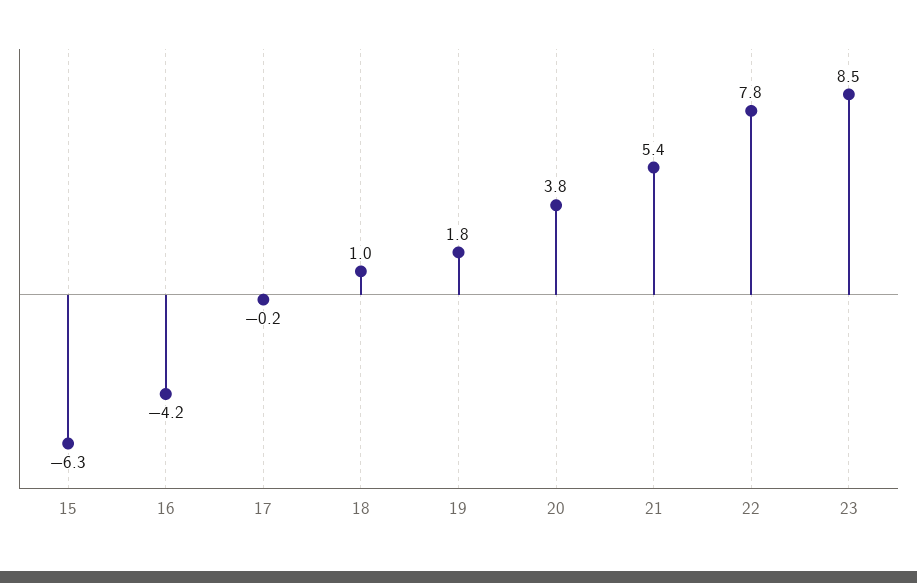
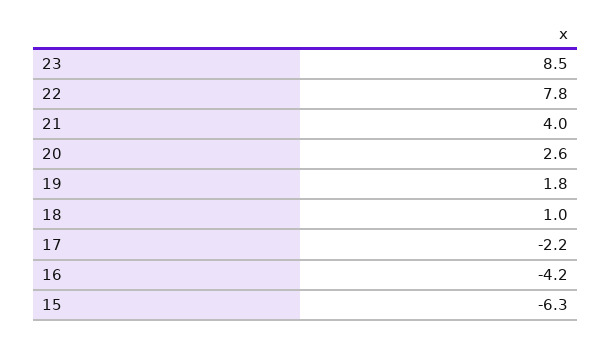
  {
    "15": -6.3,
    "16": -4.2,
-   "17": -0.2,
+   "17": -2.2,
    "18": 1,
    "19": 1.8,
-   "20": 3.8,
+   "20": 2.6,
-   "21": 5.4,
+   "21": 4,
    "22": 7.8,
    "23": 8.5
  }

